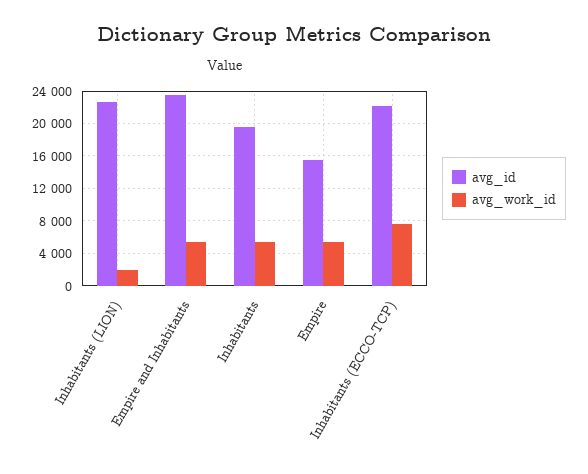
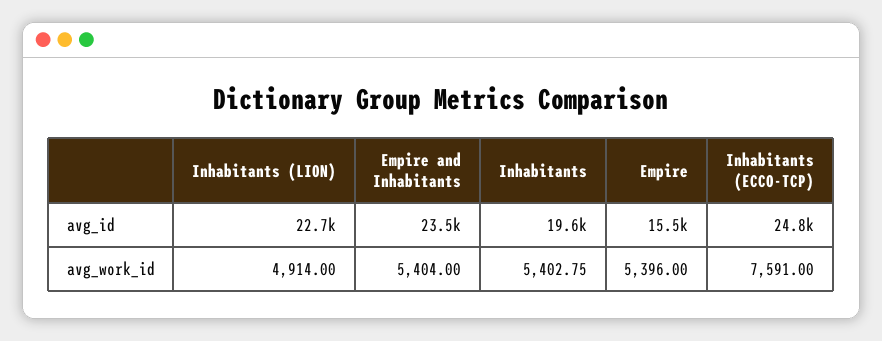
  {
    "avg_id": {
      "Inhabitants (LION)": 22700,
      "Empire and Inhabitants": 23500,
      "Inhabitants": 19600,
      "Empire": 15500,
-     "Inhabitants (ECCO-TCP)": 22000
+     "Inhabitants (ECCO-TCP)": 24800
    },
    "avg_work_id": {
-     "Inhabitants (LION)": 2000,
+     "Inhabitants (LION)": 4914,
      "Empire and Inhabitants": 5404,
      "Inhabitants": 5402.75,
      "Empire": 5396,
      "Inhabitants (ECCO-TCP)": 7591
    }
  }

